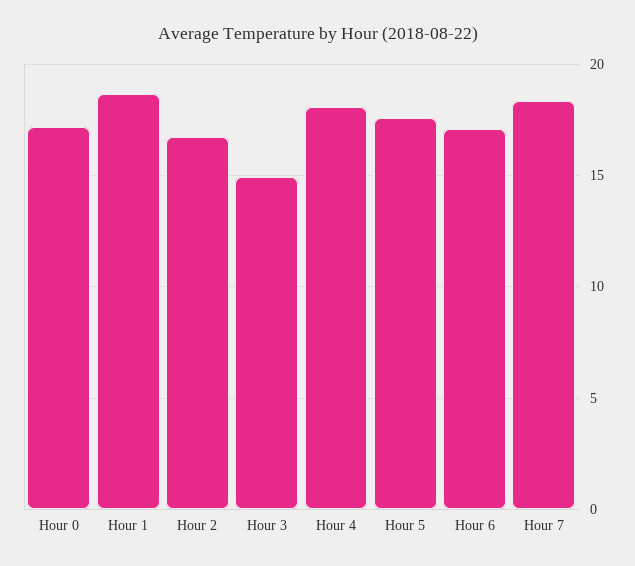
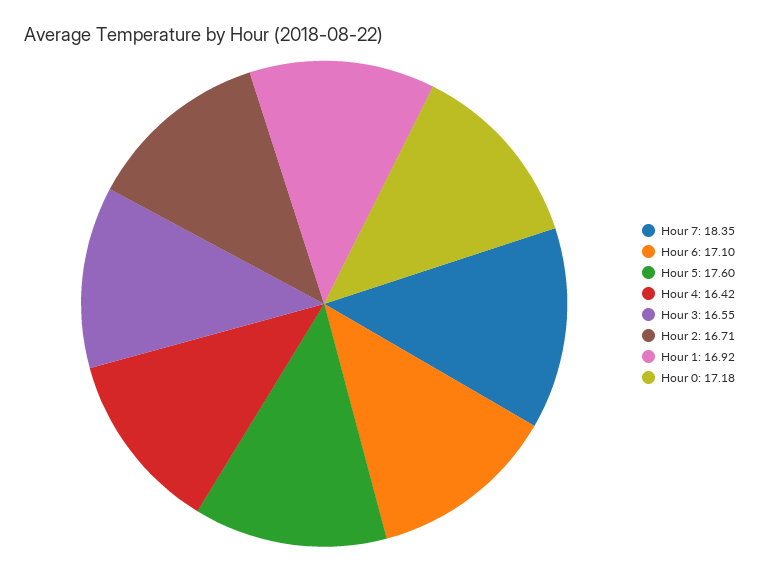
  {
    "Hour 0": 17.18,
-   "Hour 1": 18.5,
+   "Hour 1": 16.92,
    "Hour 2": 16.71,
-   "Hour 3": 15,
+   "Hour 3": 16.55,
-   "Hour 4": 18,
+   "Hour 4": 16.42,
    "Hour 5": 17.6,
    "Hour 6": 17.1,
    "Hour 7": 18.35
  }

